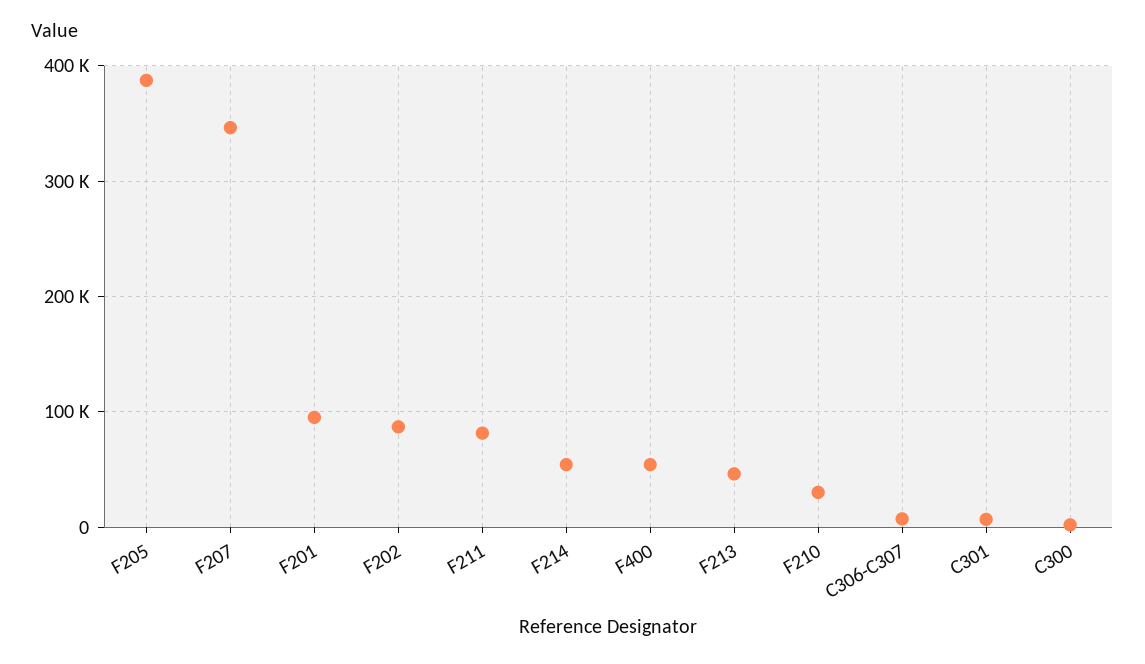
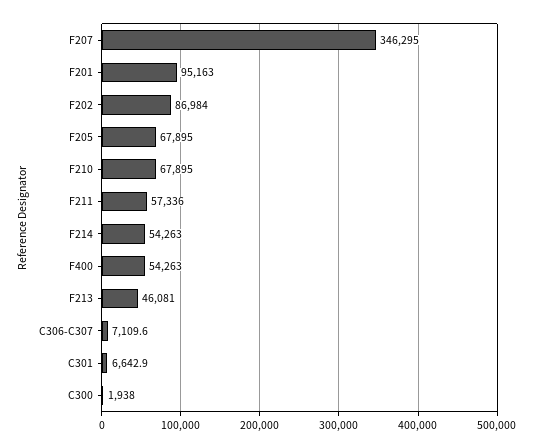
  {
-   "F205": 390000,
+   "F205": 67895,
    "F207": 346295,
    "F201": 95163,
    "F202": 86984,
-   "F211": 80000,
+   "F211": 57336,
    "F214": 54263,
    "F400": 54263,
    "F213": 46081,
-   "F210": 30000,
+   "F210": 67895,
    "C306-C307": 7109.6,
    "C301": 6642.9,
    "C300": 1938
  }

